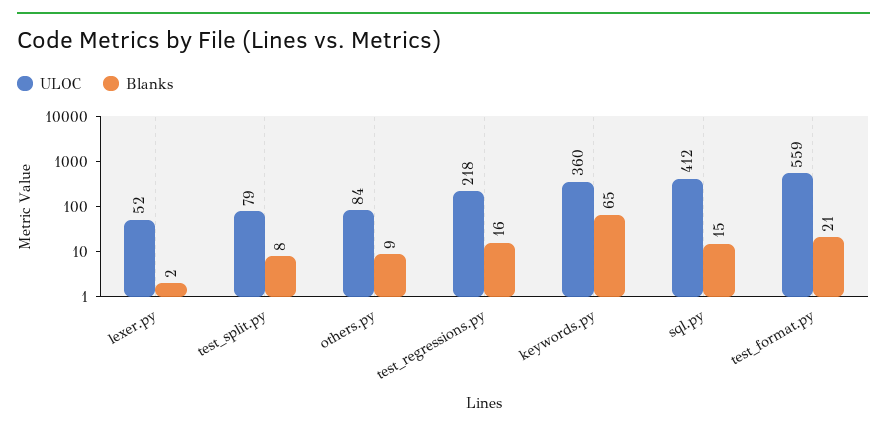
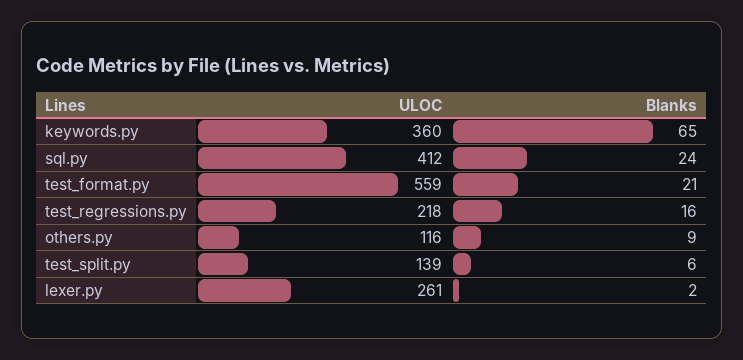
  {
    "ULOC": {
-     "lexer.py": 52,
+     "lexer.py": 261,
-     "test_split.py": 79,
+     "test_split.py": 139,
-     "others.py": 84,
+     "others.py": 116,
      "test_regressions.py": 218,
      "keywords.py": 360,
      "sql.py": 412,
      "test_format.py": 559
    },
    "Blanks": {
      "lexer.py": 2,
-     "test_split.py": 8,
+     "test_split.py": 6,
      "others.py": 9,
      "test_regressions.py": 16,
      "keywords.py": 65,
-     "sql.py": 15,
+     "sql.py": 24,
      "test_format.py": 21
    }
  }

